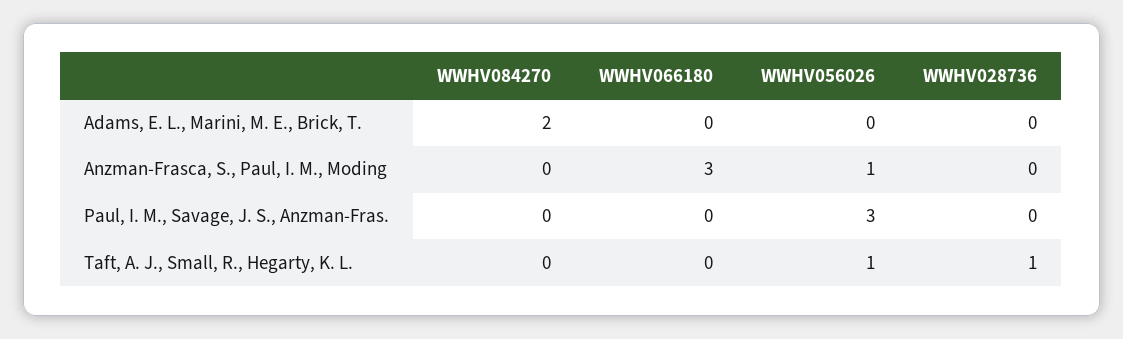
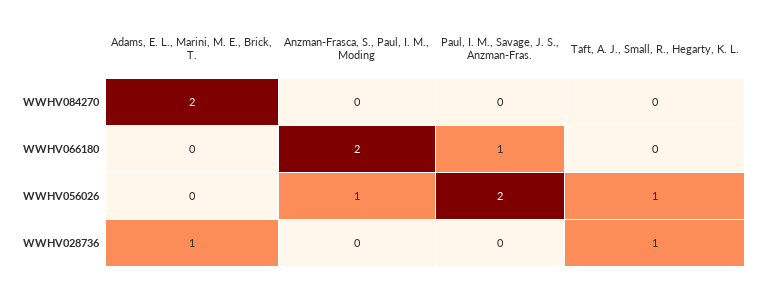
  {
    "WWHV084270": {
      "Adams, E. L., Marini, M. E., Brick, T.": 2,
      "Anzman-Frasca, S., Paul, I. M., Moding": 0,
      "Paul, I. M., Savage, J. S., Anzman-Fras.": 0,
      "Taft, A. J., Small, R., Hegarty, K. L.": 0
    },
    "WWHV066180": {
      "Adams, E. L., Marini, M. E., Brick, T.": 0,
-     "Anzman-Frasca, S., Paul, I. M., Moding": 3,
+     "Anzman-Frasca, S., Paul, I. M., Moding": 2,
-     "Paul, I. M., Savage, J. S., Anzman-Fras.": 0,
+     "Paul, I. M., Savage, J. S., Anzman-Fras.": 1,
      "Taft, A. J., Small, R., Hegarty, K. L.": 0
    },
    "WWHV056026": {
      "Adams, E. L., Marini, M. E., Brick, T.": 0,
      "Anzman-Frasca, S., Paul, I. M., Moding": 1,
-     "Paul, I. M., Savage, J. S., Anzman-Fras.": 3,
+     "Paul, I. M., Savage, J. S., Anzman-Fras.": 2,
      "Taft, A. J., Small, R., Hegarty, K. L.": 1
    },
    "WWHV028736": {
-     "Adams, E. L., Marini, M. E., Brick, T.": 0,
+     "Adams, E. L., Marini, M. E., Brick, T.": 1,
      "Anzman-Frasca, S., Paul, I. M., Moding": 0,
      "Paul, I. M., Savage, J. S., Anzman-Fras.": 0,
      "Taft, A. J., Small, R., Hegarty, K. L.": 1
    }
  }

